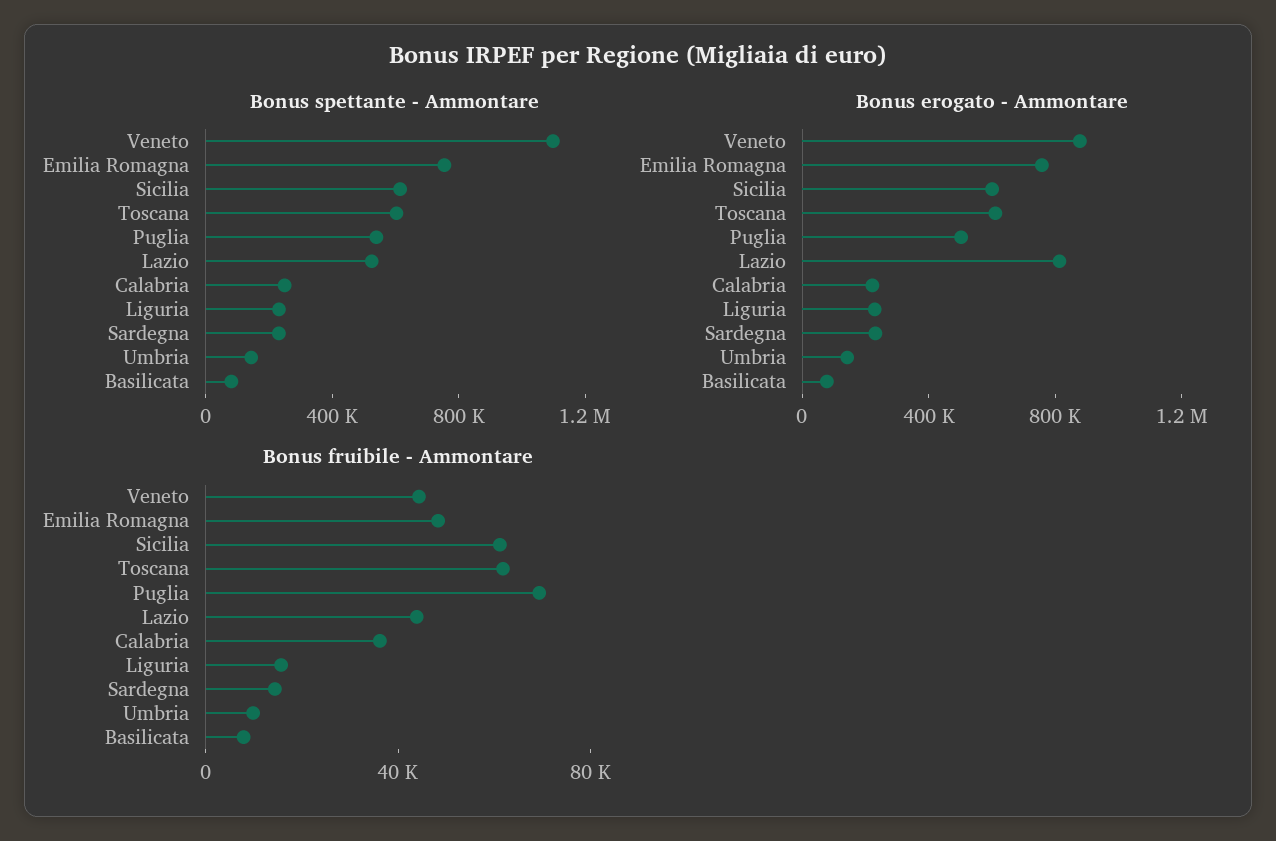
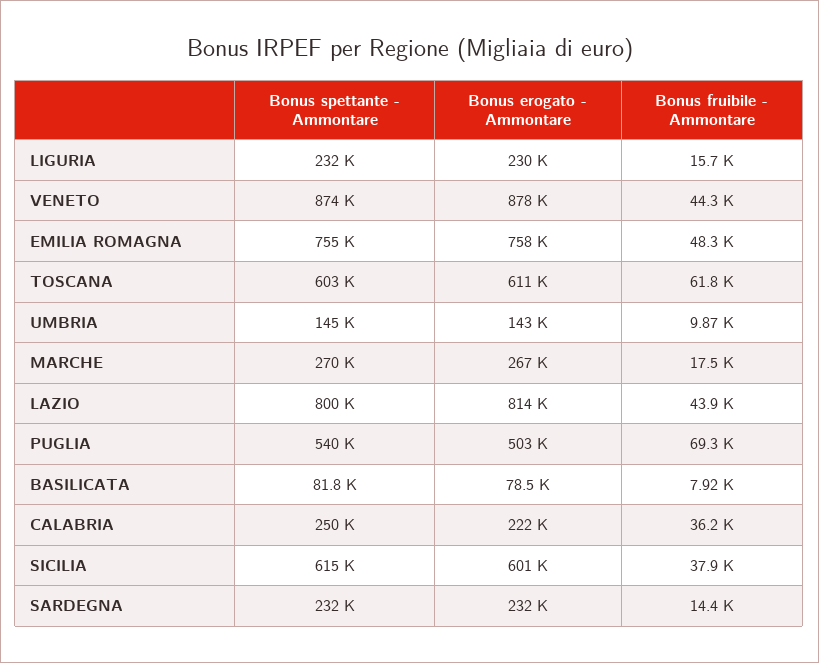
  {
    "Bonus spettante - Ammontare": {
-     "Veneto": 1100000,
+     "Veneto": 874000,
      "Emilia Romagna": 755000,
      "Sicilia": 615000,
      "Toscana": 603000,
      "Puglia": 540000,
-     "Lazio": 500000,
+     "Lazio": 800000,
      "Calabria": 250000,
      "Liguria": 232000,
      "Sardegna": 232000,
      "Umbria": 145000,
-     "Basilicata": 81800
+     "Basilicata": 81800,
+     "MARCHE": 270000
    },
    "Bonus erogato - Ammontare": {
      "Veneto": 878000,
      "Emilia Romagna": 758000,
      "Sicilia": 601000,
      "Toscana": 611000,
      "Puglia": 503000,
      "Lazio": 814000,
      "Calabria": 222000,
      "Liguria": 230000,
      "Sardegna": 232000,
      "Umbria": 143000,
-     "Basilicata": 78500
+     "Basilicata": 78500,
+     "MARCHE": 267000
    },
    "Bonus fruibile - Ammontare": {
      "Veneto": 44300,
      "Emilia Romagna": 48300,
-     "Sicilia": 60000,
+     "Sicilia": 37900,
      "Toscana": 61800,
      "Puglia": 69300,
      "Lazio": 43900,
      "Calabria": 36200,
      "Liguria": 15700,
      "Sardegna": 14400,
      "Umbria": 9870,
-     "Basilicata": 7920
+     "Basilicata": 7920,
+     "MARCHE": 17500
    }
  }

